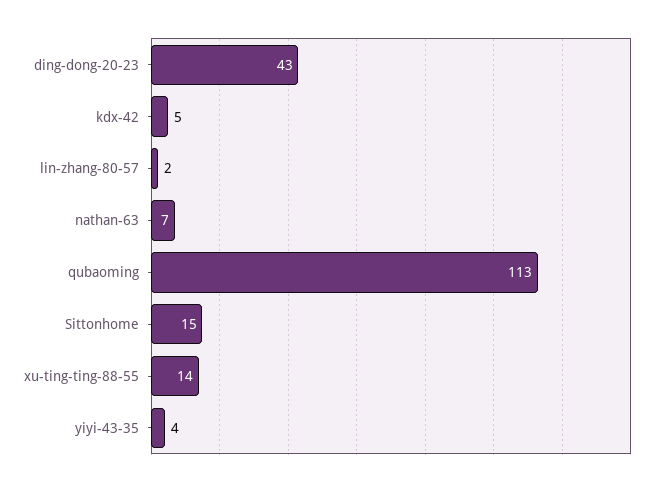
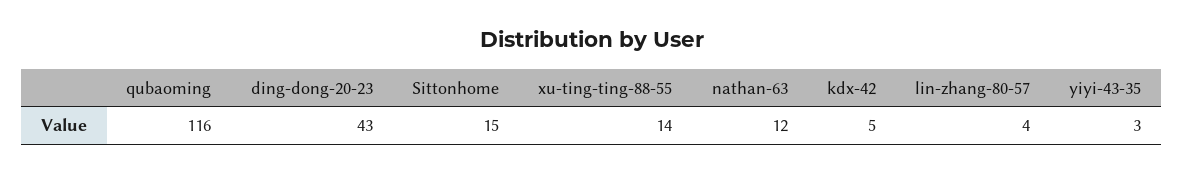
  {
    "ding-dong-20-23": 43,
    "kdx-42": 5,
-   "lin-zhang-80-57": 2,
+   "lin-zhang-80-57": 4,
-   "nathan-63": 7,
+   "nathan-63": 12,
-   "qubaoming": 113,
+   "qubaoming": 116,
    "Sittonhome": 15,
    "xu-ting-ting-88-55": 14,
-   "yiyi-43-35": 4
+   "yiyi-43-35": 3
  }

